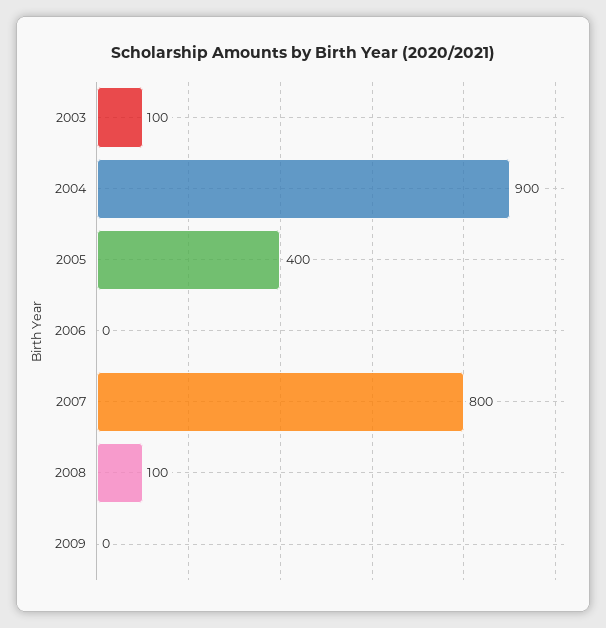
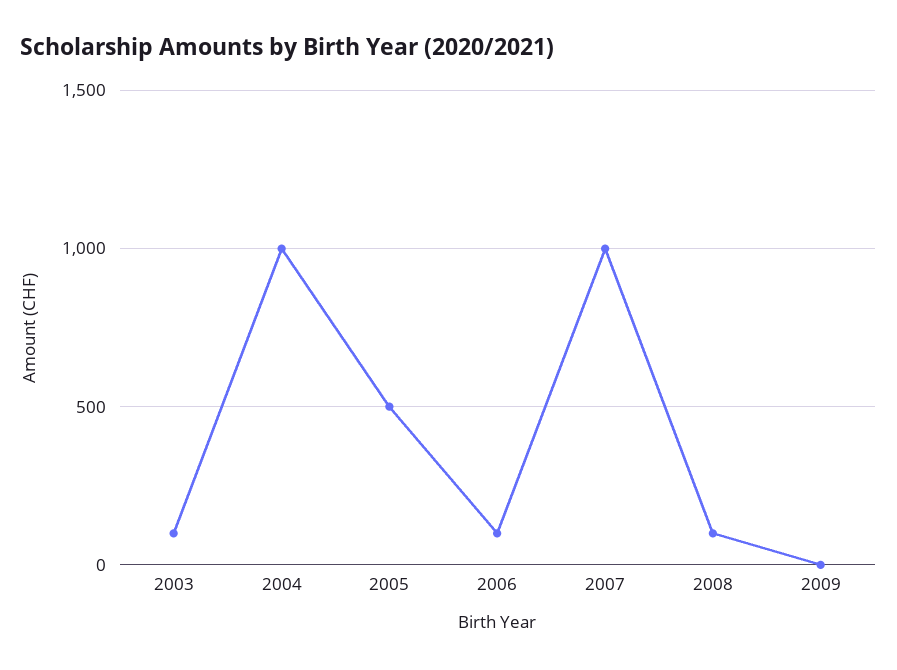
  {
    "2003": 100,
-   "2004": 900,
+   "2004": 1000,
-   "2005": 400,
+   "2005": 500,
-   "2006": 0,
+   "2006": 100,
-   "2007": 800,
+   "2007": 1000,
    "2008": 100,
    "2009": 0
  }

